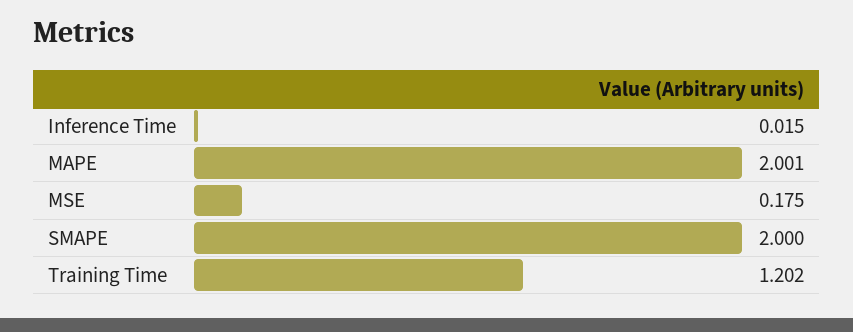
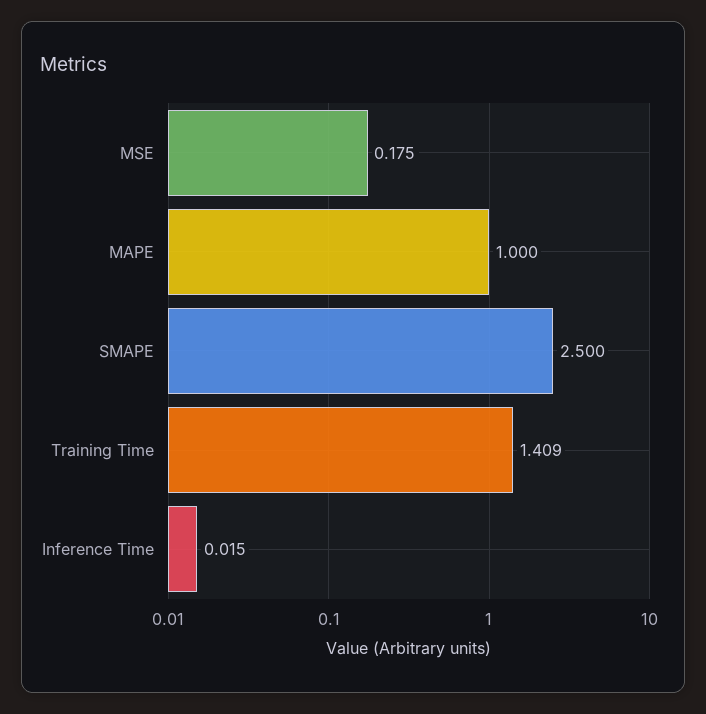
  {
    "Inference Time": 0.015,
-   "MAPE": 2.001,
+   "MAPE": 1,
    "MSE": 0.175,
-   "SMAPE": 2,
+   "SMAPE": 2.5,
-   "Training Time": 1.202
+   "Training Time": 1.409
  }

